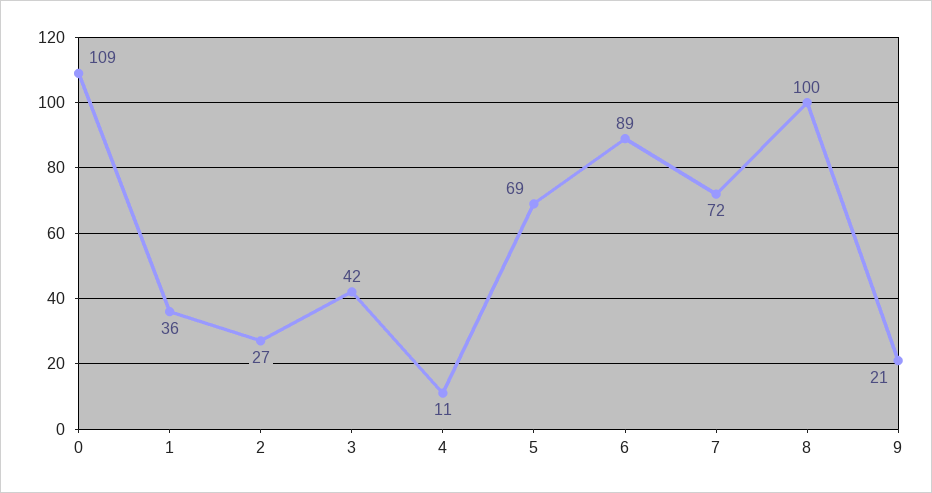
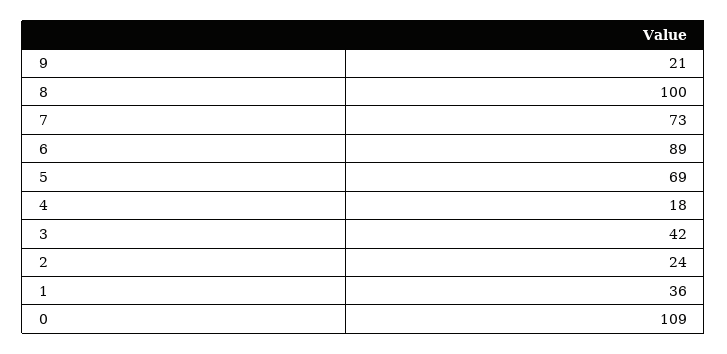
  {
    "0": 109,
    "1": 36,
-   "2": 27,
+   "2": 24,
    "3": 42,
-   "4": 11,
+   "4": 18,
    "5": 69,
    "6": 89,
-   "7": 72,
+   "7": 73,
    "8": 100,
    "9": 21
  }

